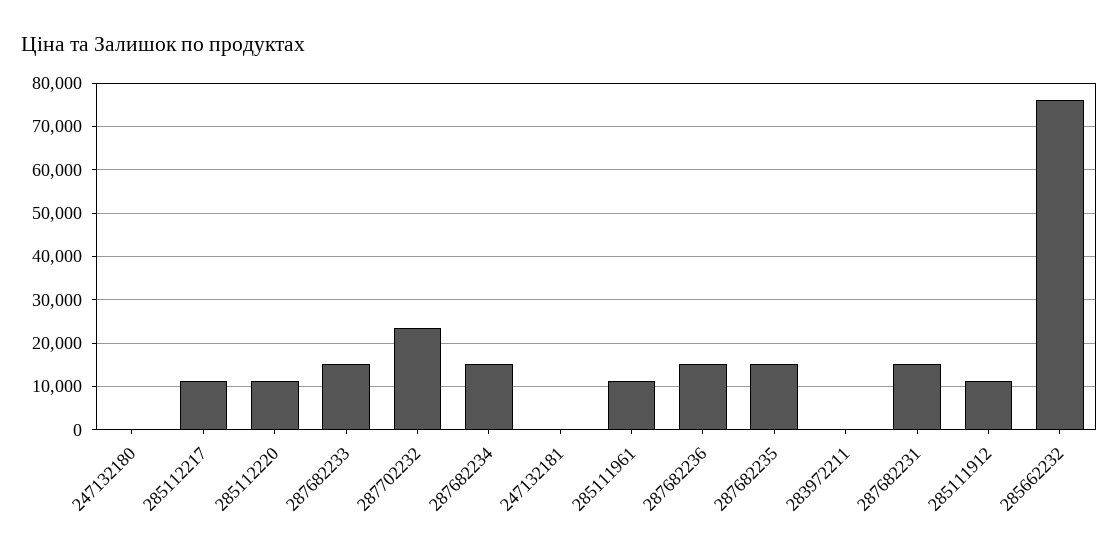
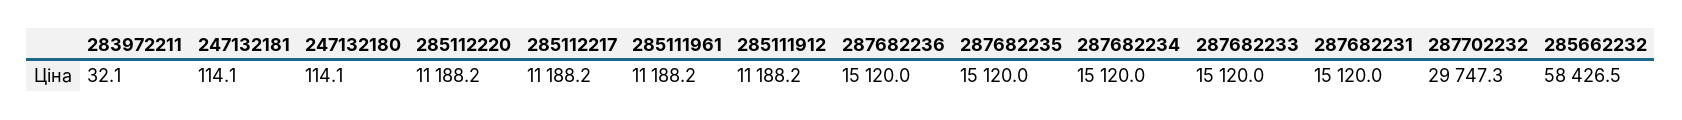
  {
    "247132180": 114.1,
    "285112217": 11188.2,
    "285112220": 11188.2,
    "287682233": 15120,
-   "287702232": 24000,
+   "287702232": 29747.3,
    "287682234": 15120,
    "247132181": 114.1,
    "285111961": 11188.2,
    "287682236": 15120,
    "287682235": 15120,
    "283972211": 32.1,
    "287682231": 15120,
    "285111912": 11188.2,
-   "285662232": 76000
+   "285662232": 58426.5
  }

